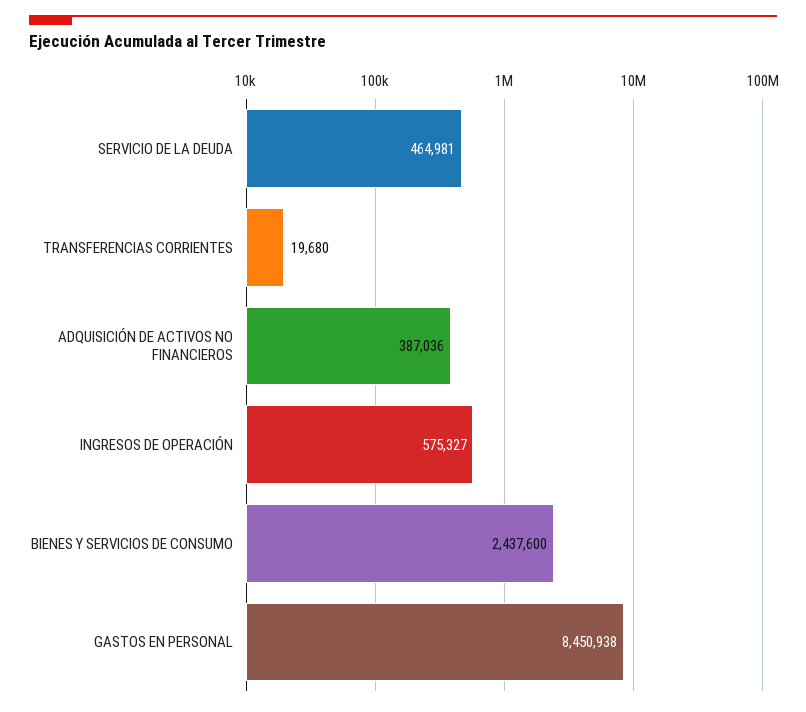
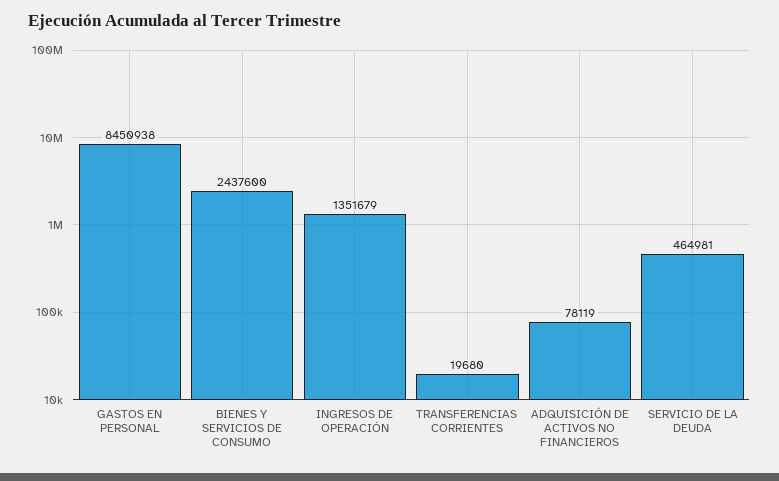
  {
    "SERVICIO DE LA DEUDA": 464981,
    "TRANSFERENCIAS CORRIENTES": 19680,
-   "ADQUISICIÓN DE ACTIVOS NO FINANCIEROS": 387036,
+   "ADQUISICIÓN DE ACTIVOS NO FINANCIEROS": 78119,
-   "INGRESOS DE OPERACIÓN": 575327,
+   "INGRESOS DE OPERACIÓN": 1351679,
    "BIENES Y SERVICIOS DE CONSUMO": 2437600,
    "GASTOS EN PERSONAL": 8450938
  }

